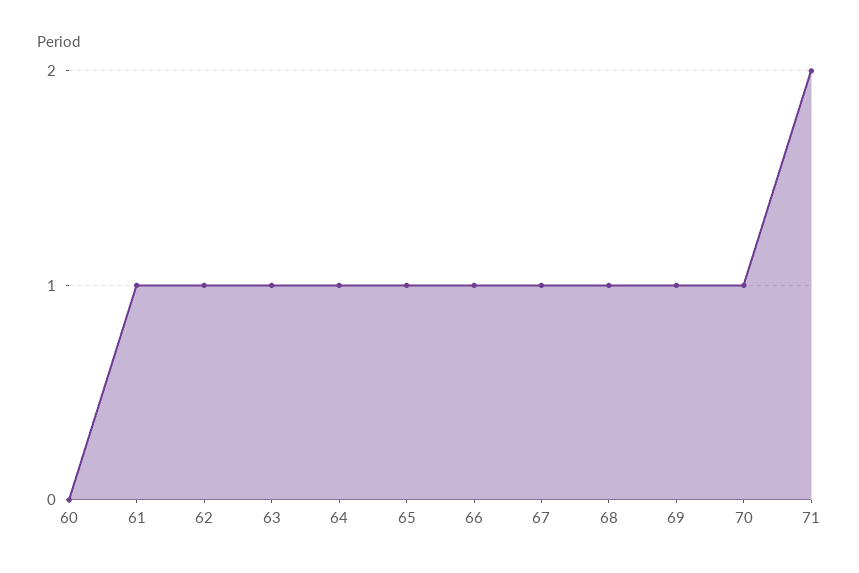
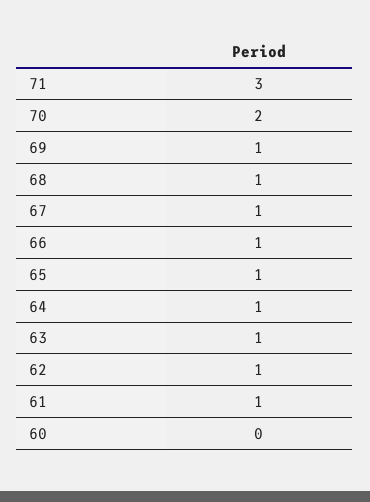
  {
    "60": 0,
    "61": 1,
    "62": 1,
    "63": 1,
    "64": 1,
    "65": 1,
    "66": 1,
    "67": 1,
    "68": 1,
    "69": 1,
-   "70": 1,
+   "70": 2,
-   "71": 2
+   "71": 3
  }

